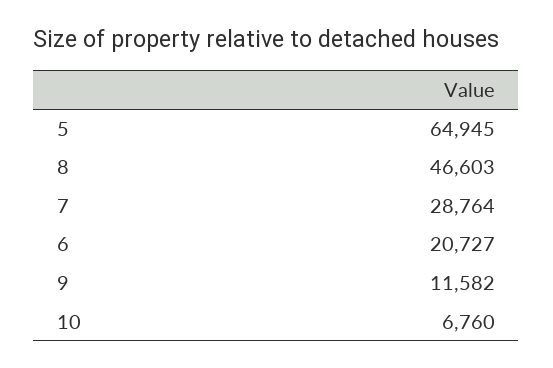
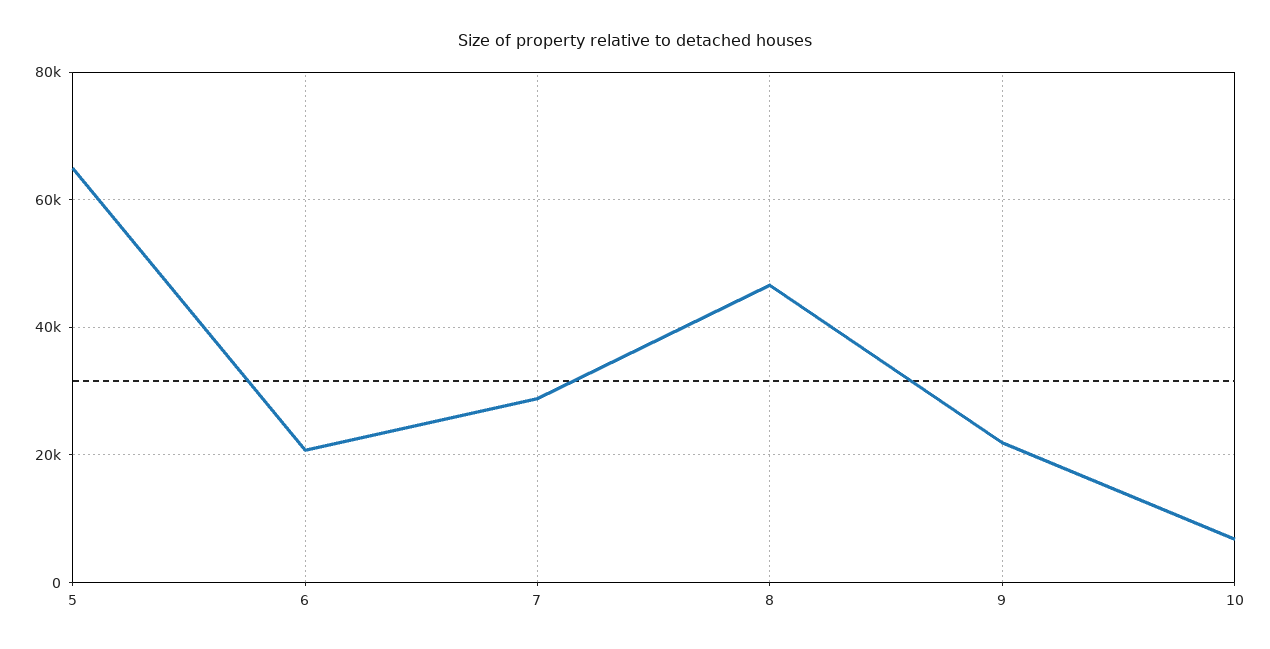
  {
    "5": 64945,
    "8": 46603,
    "7": 28764,
    "6": 20727,
-   "9": 11582,
+   "9": 22000,
    "10": 6760
  }

